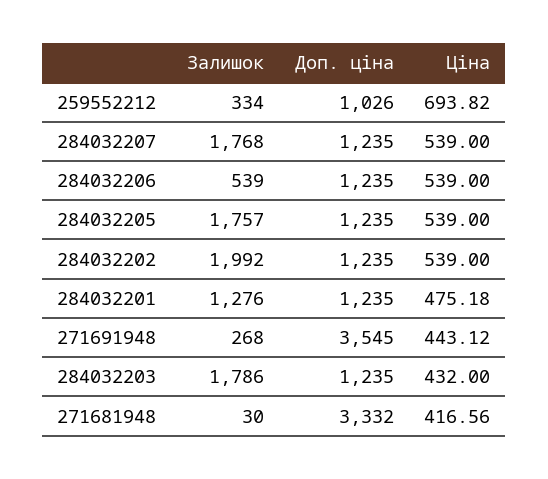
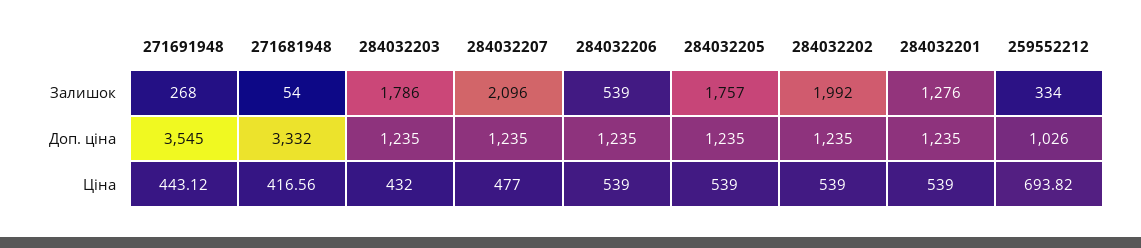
  {
    "Залишок": {
      "259552212": 334,
-     "284032207": 1768,
+     "284032207": 2096,
      "284032206": 539,
      "284032205": 1757,
      "284032202": 1992,
      "284032201": 1276,
      "271691948": 268,
      "284032203": 1786,
-     "271681948": 30
+     "271681948": 54
    },
    "Доп. ціна": {
      "259552212": 1026,
      "284032207": 1235,
      "284032206": 1235,
      "284032205": 1235,
      "284032202": 1235,
      "284032201": 1235,
      "271691948": 3545,
      "284032203": 1235,
      "271681948": 3332
    },
    "Ціна": {
      "259552212": 693.82,
-     "284032207": 539,
+     "284032207": 477,
      "284032206": 539,
      "284032205": 539,
      "284032202": 539,
-     "284032201": 475.18,
+     "284032201": 539,
      "271691948": 443.12,
      "284032203": 432,
      "271681948": 416.56
    }
  }

